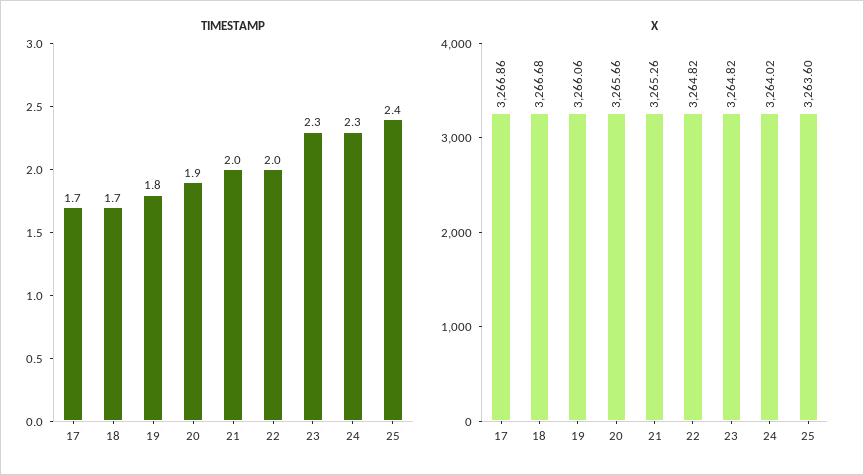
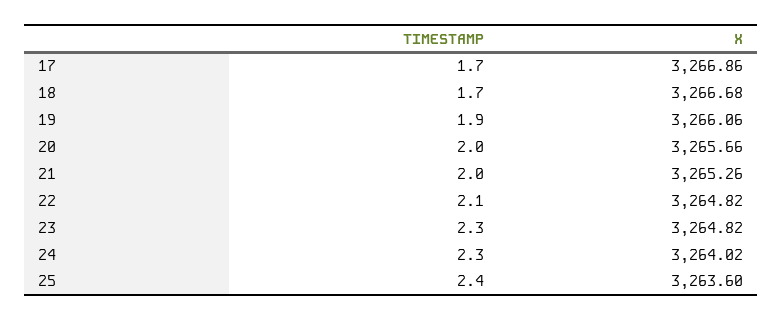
  {
    "TIMESTAMP": {
      "17": 1.7,
      "18": 1.7,
-     "19": 1.8,
+     "19": 1.9,
-     "20": 1.9,
+     "20": 2,
      "21": 2,
-     "22": 2,
+     "22": 2.1,
      "23": 2.3,
      "24": 2.3,
      "25": 2.4
    },
    "X": {
      "17": 3266.86,
      "18": 3266.68,
      "19": 3266.06,
      "20": 3265.66,
      "21": 3265.26,
      "22": 3264.82,
      "23": 3264.82,
      "24": 3264.02,
      "25": 3263.6
    }
  }

